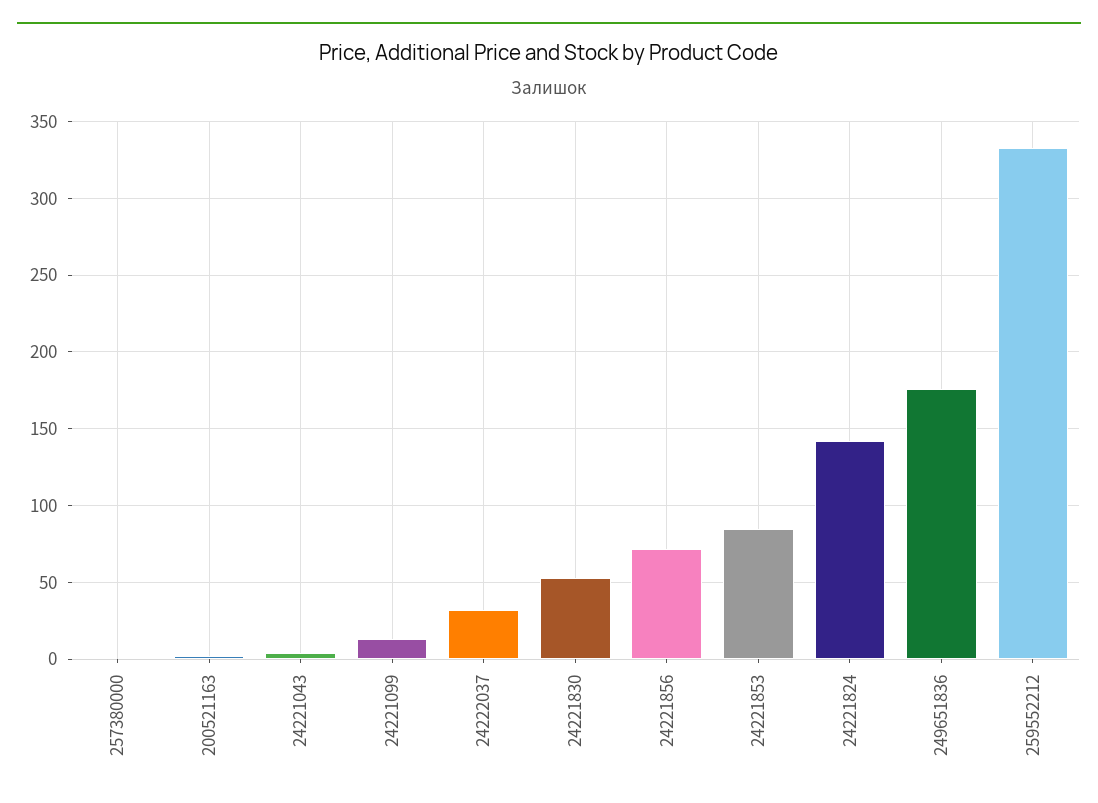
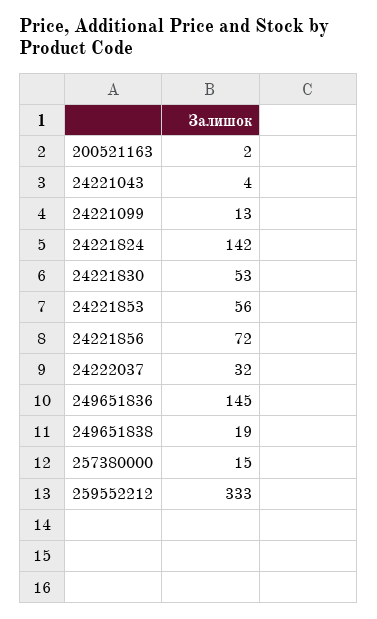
  {
-   "257380000": 0,
+   "257380000": 15,
    "200521163": 2,
    "24221043": 4,
    "24221099": 13,
    "24222037": 32,
    "24221830": 53,
    "24221856": 72,
-   "24221853": 85,
+   "24221853": 56,
    "24221824": 142,
-   "249651836": 175,
+   "249651836": 145,
-   "259552212": 333
+   "259552212": 333,
+   "249651838": 19
  }

